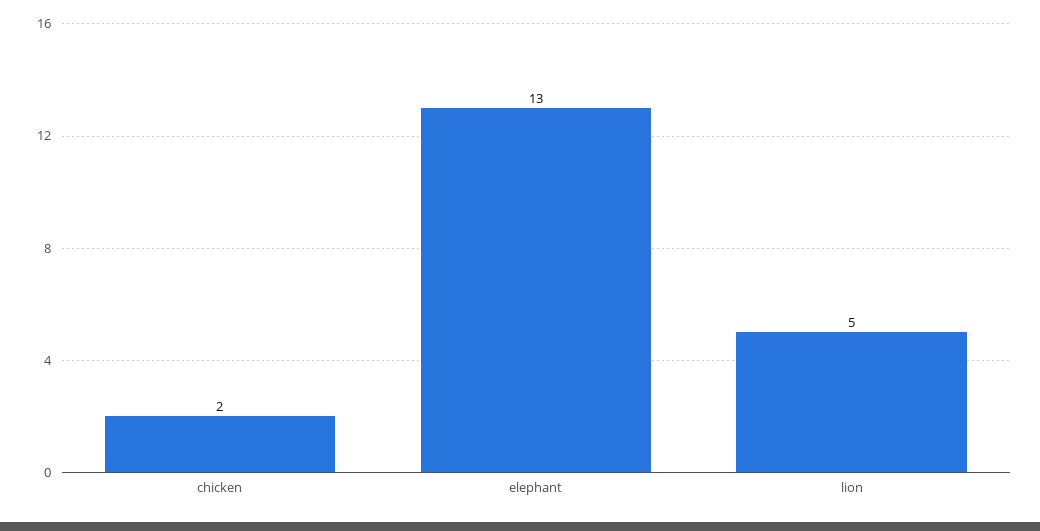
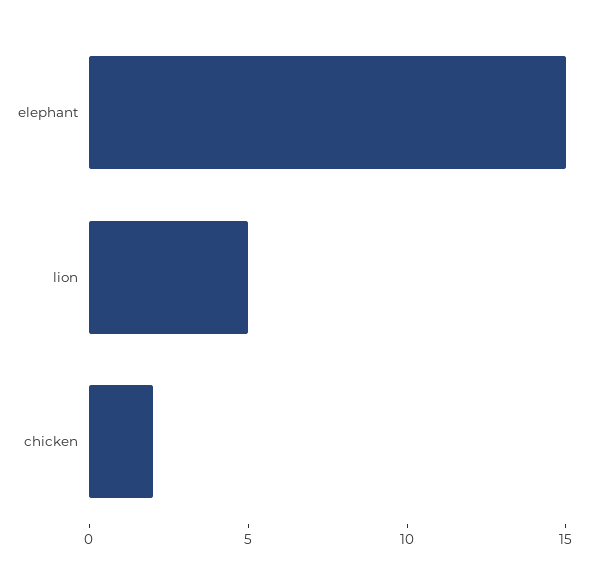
  {
    "chicken": 2,
-   "elephant": 13,
+   "elephant": 15,
    "lion": 5
  }

